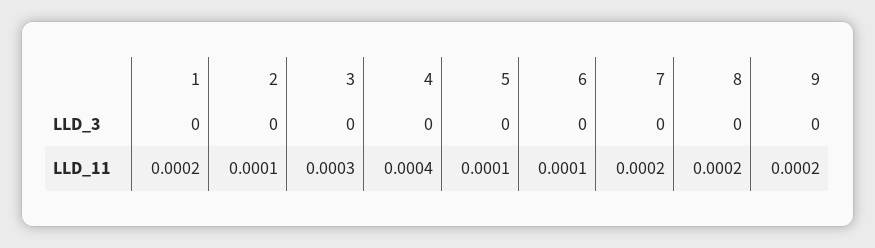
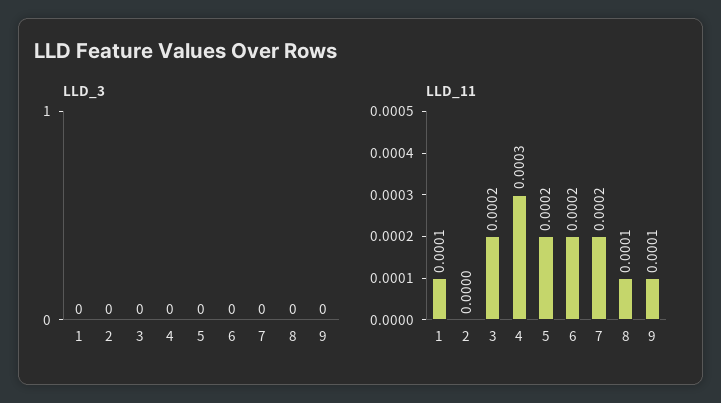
  {
    "LLD_3": {
      "1": 0,
      "2": 0,
      "3": 0,
      "4": 0,
      "5": 0,
      "6": 0,
      "7": 0,
      "8": 0,
      "9": 0
    },
    "LLD_11": {
-     "1": 0.0002,
+     "1": 0.0001,
-     "2": 0.0001,
+     "2": 0,
-     "3": 0.0003,
+     "3": 0.0002,
-     "4": 0.0004,
+     "4": 0.0003,
-     "5": 0.0001,
+     "5": 0.0002,
-     "6": 0.0001,
+     "6": 0.0002,
      "7": 0.0002,
-     "8": 0.0002,
+     "8": 0.0001,
-     "9": 0.0002
+     "9": 0.0001
    }
  }

